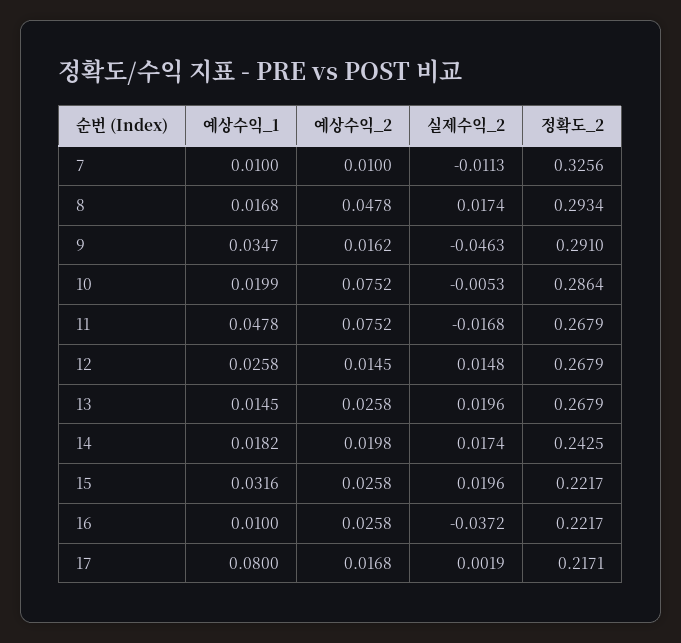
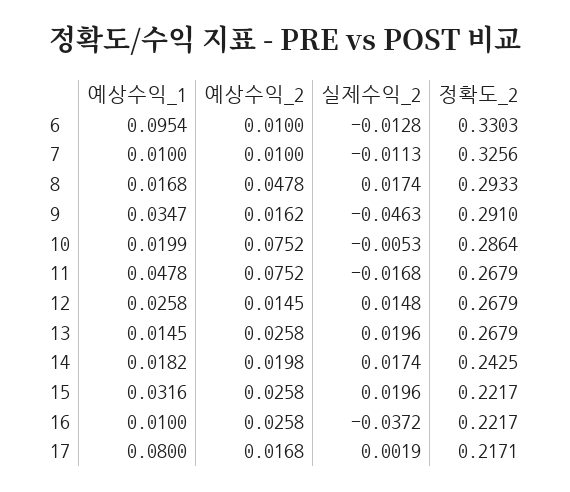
  {
    "예상수익_1": {
      "7": 0.01,
      "8": 0.0168,
      "9": 0.0347,
      "10": 0.0199,
      "11": 0.0478,
      "12": 0.0258,
      "13": 0.0145,
      "14": 0.0182,
      "15": 0.0316,
      "16": 0.01,
-     "17": 0.08
+     "17": 0.08,
+     "6": 0.0954
    },
    "예상수익_2": {
      "7": 0.01,
      "8": 0.0478,
      "9": 0.0162,
      "10": 0.0752,
      "11": 0.0752,
      "12": 0.0145,
      "13": 0.0258,
      "14": 0.0198,
      "15": 0.0258,
      "16": 0.0258,
-     "17": 0.0168
+     "17": 0.0168,
+     "6": 0.01
    },
    "실제수익_2": {
      "7": -0.0113,
      "8": 0.0174,
      "9": -0.0463,
      "10": -0.0053,
      "11": -0.0168,
      "12": 0.0148,
      "13": 0.0196,
      "14": 0.0174,
      "15": 0.0196,
      "16": -0.0372,
-     "17": 0.0019
+     "17": 0.0019,
+     "6": -0.0128
    },
    "정확도_2": {
      "7": 0.3256,
-     "8": 0.2934,
+     "8": 0.2933,
      "9": 0.291,
      "10": 0.2864,
      "11": 0.2679,
      "12": 0.2679,
      "13": 0.2679,
      "14": 0.2425,
      "15": 0.2217,
      "16": 0.2217,
-     "17": 0.2171
+     "17": 0.2171,
+     "6": 0.3303
    }
  }

